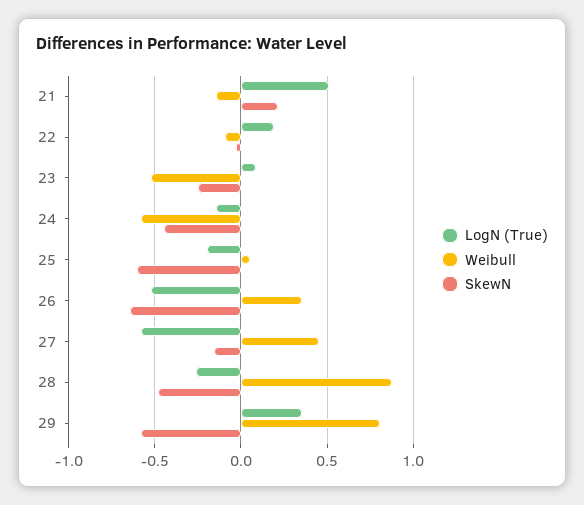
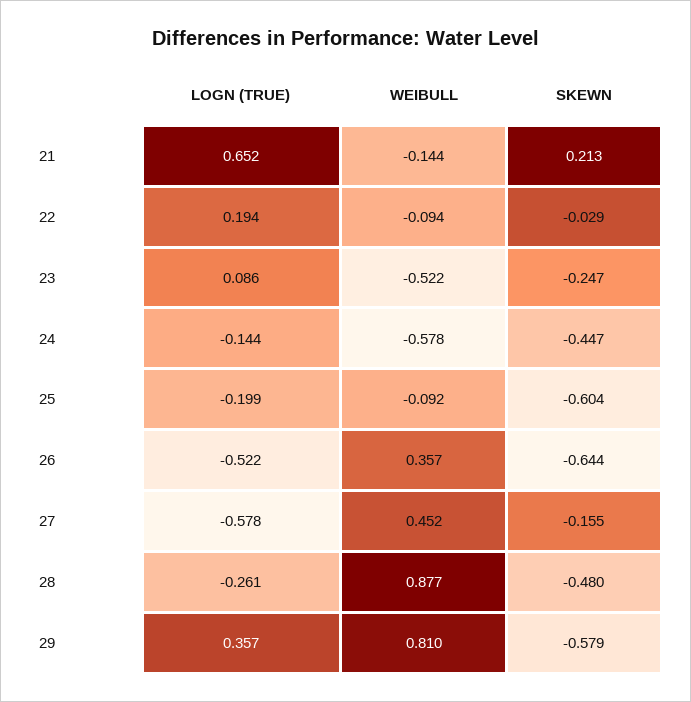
  {
    "LogN (True)": {
-     "21": 0.5,
+     "21": 0.652,
      "22": 0.194,
      "23": 0.086,
      "24": -0.144,
      "25": -0.199,
      "26": -0.522,
      "27": -0.578,
      "28": -0.261,
      "29": 0.357
    },
    "Weibull": {
      "21": -0.144,
      "22": -0.094,
      "23": -0.522,
      "24": -0.578,
-     "25": 0.05,
+     "25": -0.092,
      "26": 0.357,
      "27": 0.452,
      "28": 0.877,
      "29": 0.81
    },
    "SkewN": {
      "21": 0.213,
      "22": -0.029,
      "23": -0.247,
      "24": -0.447,
      "25": -0.604,
      "26": -0.644,
      "27": -0.155,
      "28": -0.48,
      "29": -0.579
    }
  }

